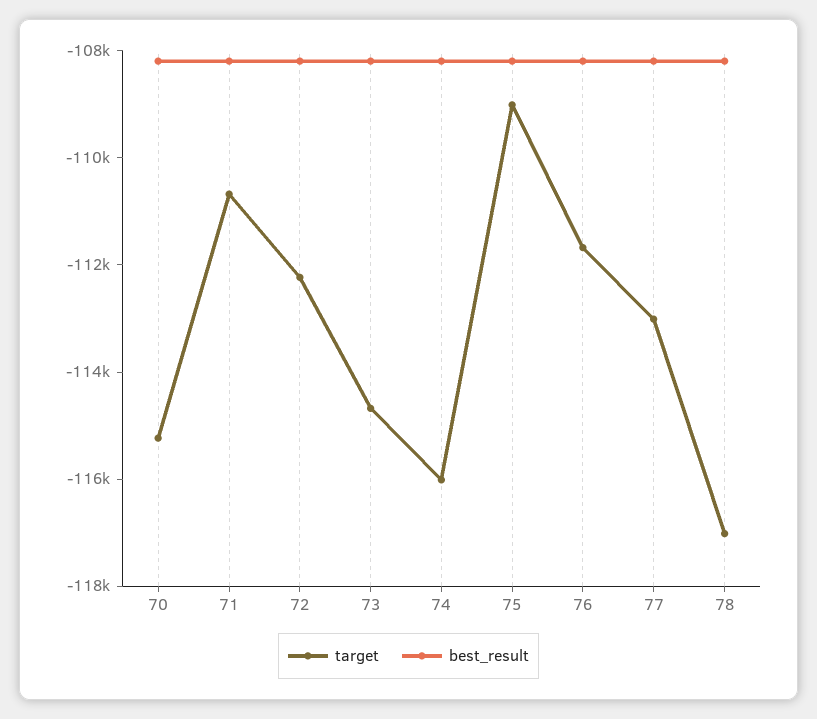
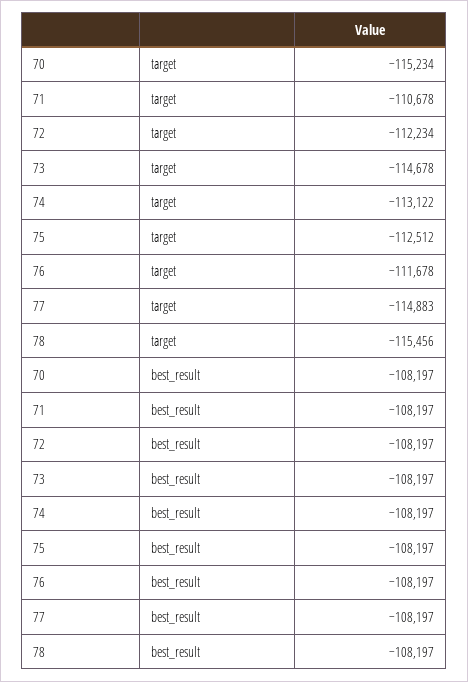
  {
    "target": {
      "70": -115234,
      "71": -110678,
      "72": -112234,
      "73": -114678,
-     "74": -116000,
+     "74": -113122,
-     "75": -109000,
+     "75": -112512,
      "76": -111678,
-     "77": -113000,
+     "77": -114883,
-     "78": -117000
+     "78": -115456
    },
    "best_result": {
      "70": -108197,
      "71": -108197,
      "72": -108197,
      "73": -108197,
      "74": -108197,
      "75": -108197,
      "76": -108197,
      "77": -108197,
      "78": -108197
    }
  }

